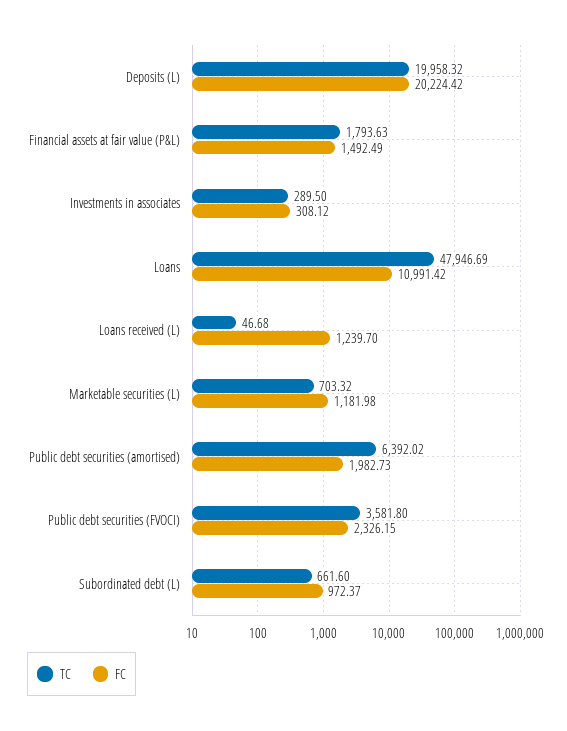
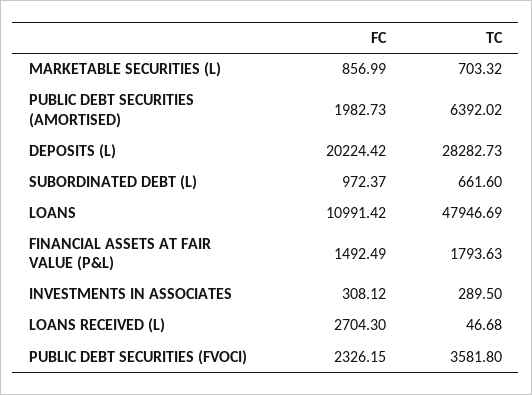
  {
    "TC": {
-     "Deposits (L)": 19958.32,
+     "Deposits (L)": 28282.73,
      "Financial assets at fair value (P&L)": 1793.63,
      "Investments in associates": 289.5,
      "Loans": 47946.69,
      "Loans received (L)": 46.68,
      "Marketable securities (L)": 703.32,
      "Public debt securities (amortised)": 6392.02,
      "Public debt securities (FVOCI)": 3581.8,
      "Subordinated debt (L)": 661.6
    },
    "FC": {
      "Deposits (L)": 20224.42,
      "Financial assets at fair value (P&L)": 1492.49,
      "Investments in associates": 308.12,
      "Loans": 10991.42,
-     "Loans received (L)": 1239.7,
+     "Loans received (L)": 2704.3,
-     "Marketable securities (L)": 1181.98,
+     "Marketable securities (L)": 856.99,
      "Public debt securities (amortised)": 1982.73,
      "Public debt securities (FVOCI)": 2326.15,
      "Subordinated debt (L)": 972.37
    }
  }

